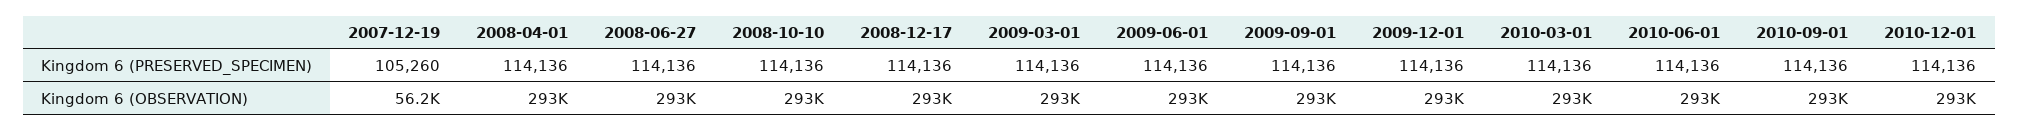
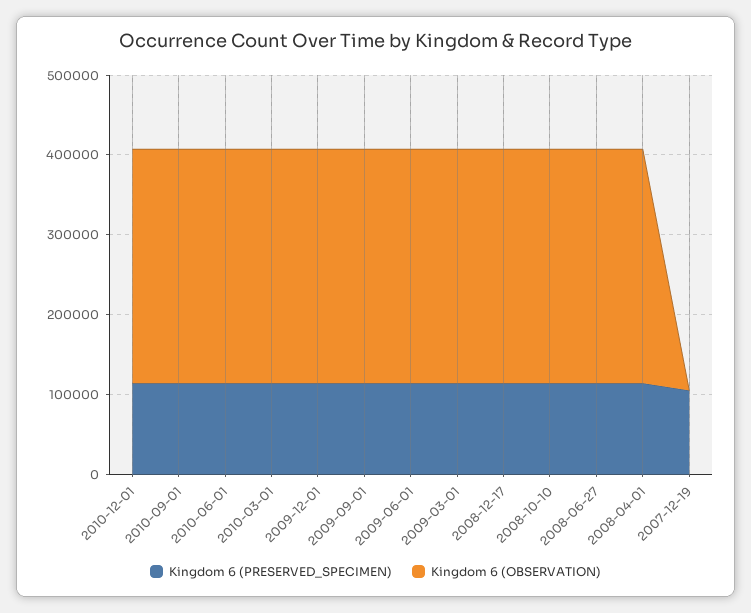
  {
    "Kingdom 6 (PRESERVED_SPECIMEN)": {
      "2007-12-19": 105260,
      "2008-04-01": 114136,
      "2008-06-27": 114136,
      "2008-10-10": 114136,
      "2008-12-17": 114136,
      "2009-03-01": 114136,
      "2009-06-01": 114136,
      "2009-09-01": 114136,
      "2009-12-01": 114136,
      "2010-03-01": 114136,
      "2010-06-01": 114136,
      "2010-09-01": 114136,
      "2010-12-01": 114136
    },
    "Kingdom 6 (OBSERVATION)": {
-     "2007-12-19": 56200,
+     "2007-12-19": 0,
      "2008-04-01": 293000,
      "2008-06-27": 293000,
      "2008-10-10": 293000,
      "2008-12-17": 293000,
      "2009-03-01": 293000,
      "2009-06-01": 293000,
      "2009-09-01": 293000,
      "2009-12-01": 293000,
      "2010-03-01": 293000,
      "2010-06-01": 293000,
      "2010-09-01": 293000,
      "2010-12-01": 293000
    }
  }

